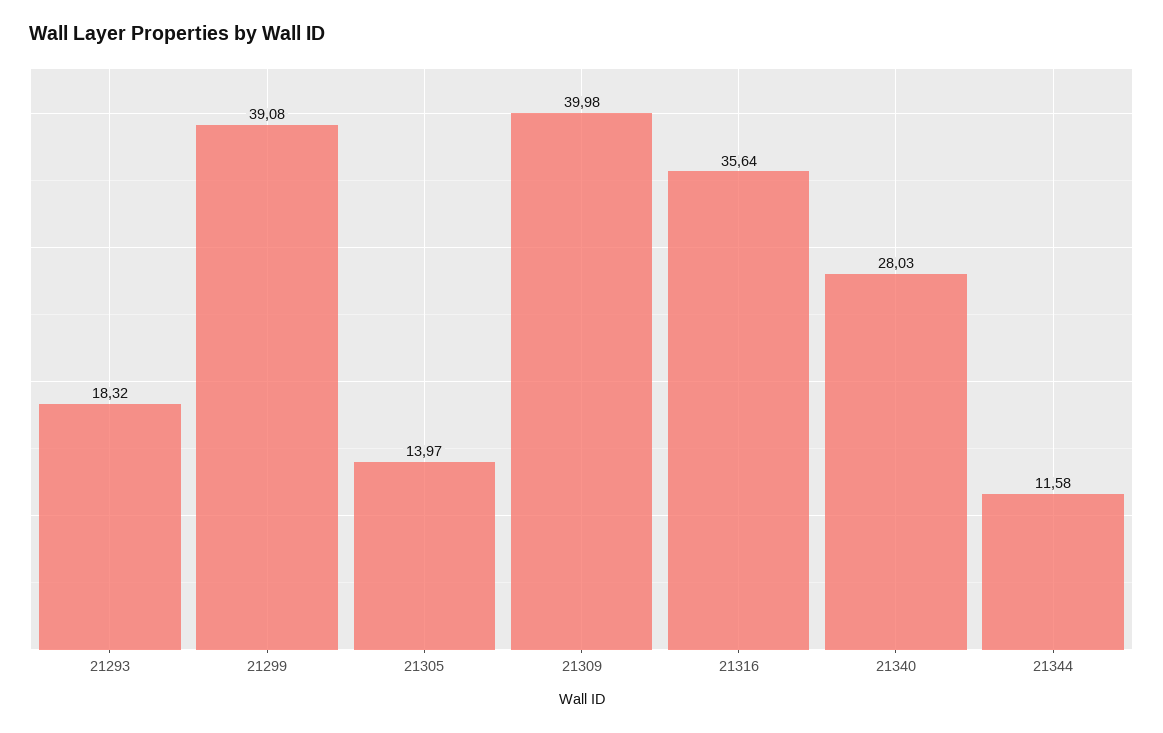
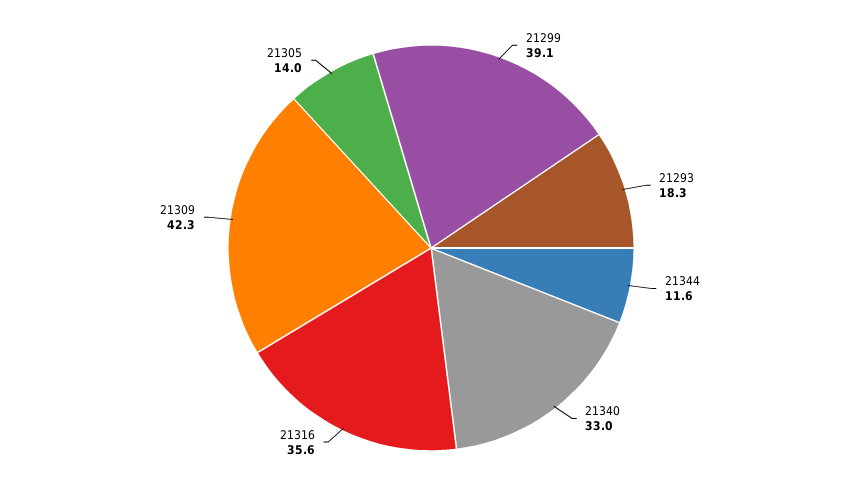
  {
    "21293": 18.32,
    "21299": 39.08,
    "21305": 13.97,
-   "21309": 39.98,
+   "21309": 42.3,
    "21316": 35.64,
-   "21340": 28.03,
+   "21340": 33,
    "21344": 11.58
  }

